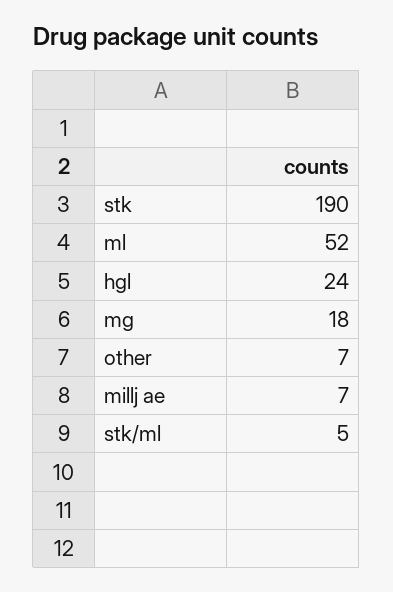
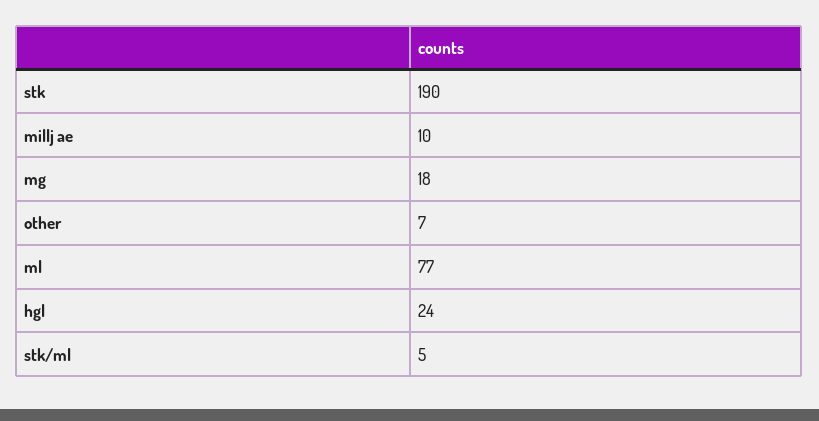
  {
    "stk": 190,
-   "ml": 52,
+   "ml": 77,
    "hgl": 24,
    "mg": 18,
    "other": 7,
-   "millj ae": 7,
+   "millj ae": 10,
    "stk/ml": 5
  }

